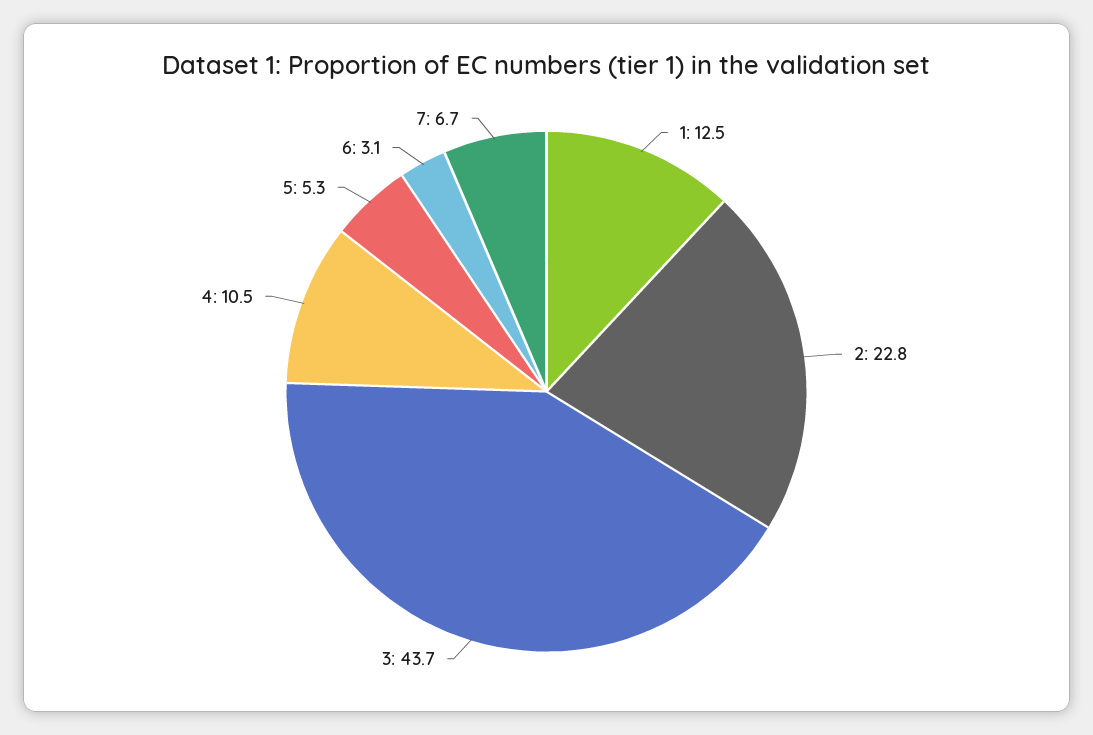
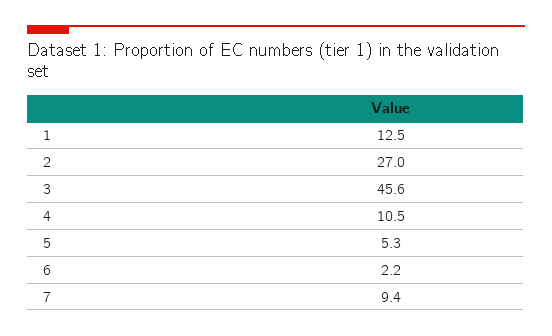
  {
    "1": 12.5,
-   "2": 22.8,
+   "2": 27,
-   "3": 43.7,
+   "3": 45.6,
    "4": 10.5,
    "5": 5.3,
-   "6": 3.1,
+   "6": 2.2,
-   "7": 6.7
+   "7": 9.4
  }

